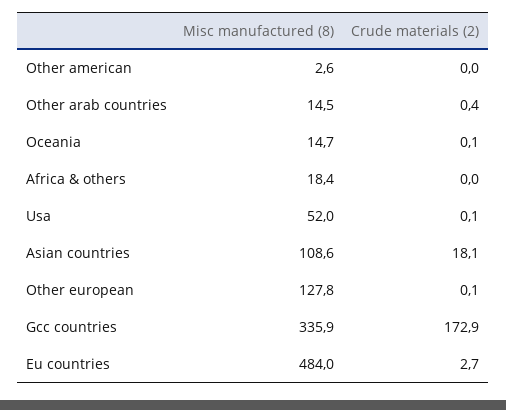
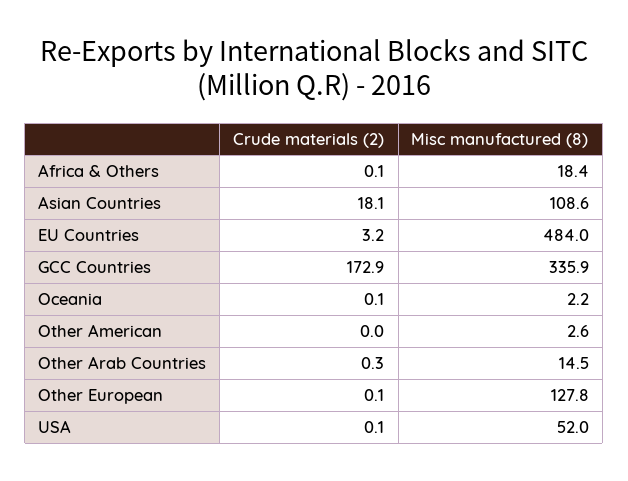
  {
    "Misc manufactured (8)": {
      "Other american": 2.6,
      "Other arab countries": 14.5,
-     "Oceania": 14.7,
+     "Oceania": 2.2,
      "Africa & others": 18.4,
      "Usa": 52,
      "Asian countries": 108.6,
      "Other european": 127.8,
      "Gcc countries": 335.9,
      "Eu countries": 484
    },
    "Crude materials (2)": {
      "Other american": 0,
-     "Other arab countries": 0.4,
+     "Other arab countries": 0.3,
      "Oceania": 0.1,
-     "Africa & others": 0,
+     "Africa & others": 0.1,
      "Usa": 0.1,
      "Asian countries": 18.1,
      "Other european": 0.1,
      "Gcc countries": 172.9,
-     "Eu countries": 2.7
+     "Eu countries": 3.2
    }
  }

